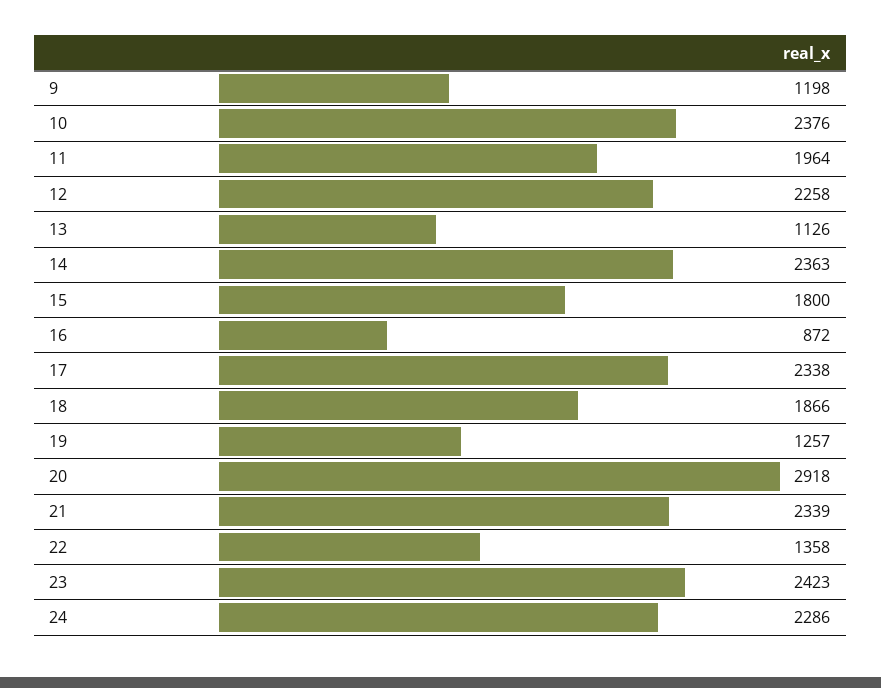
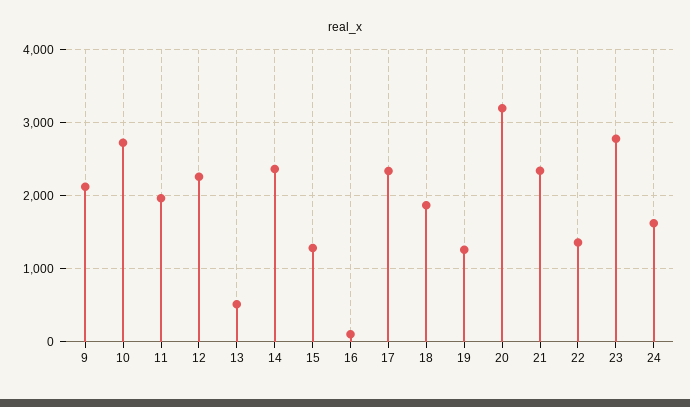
  {
-   "9": 1198,
+   "9": 2100,
-   "10": 2376,
+   "10": 2700,
    "11": 1964,
    "12": 2258,
-   "13": 1126,
+   "13": 500,
    "14": 2363,
-   "15": 1800,
+   "15": 1300,
-   "16": 872,
+   "16": 100,
    "17": 2338,
    "18": 1866,
    "19": 1257,
-   "20": 2918,
+   "20": 3200,
    "21": 2339,
    "22": 1358,
-   "23": 2423,
+   "23": 2800,
-   "24": 2286
+   "24": 1600
  }

